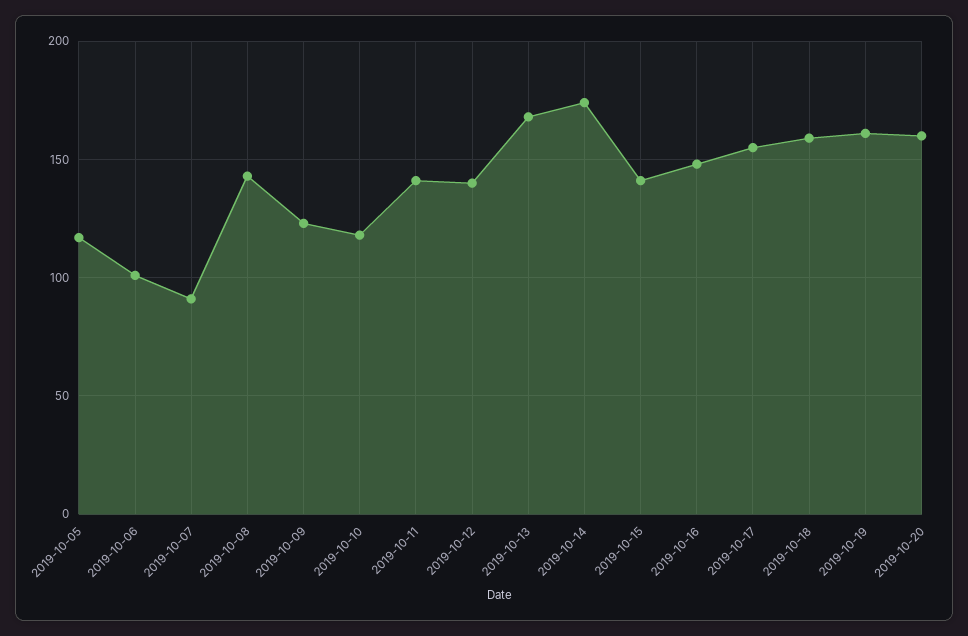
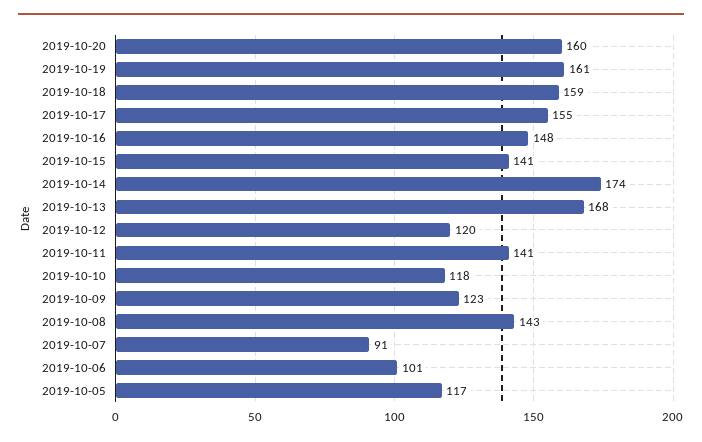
  {
    "2019-10-05": 117,
    "2019-10-06": 101,
    "2019-10-07": 91,
    "2019-10-08": 143,
    "2019-10-09": 123,
    "2019-10-10": 118,
    "2019-10-11": 141,
-   "2019-10-12": 140,
+   "2019-10-12": 120,
    "2019-10-13": 168,
    "2019-10-14": 174,
    "2019-10-15": 141,
    "2019-10-16": 148,
    "2019-10-17": 155,
    "2019-10-18": 159,
    "2019-10-19": 161,
    "2019-10-20": 160
  }

